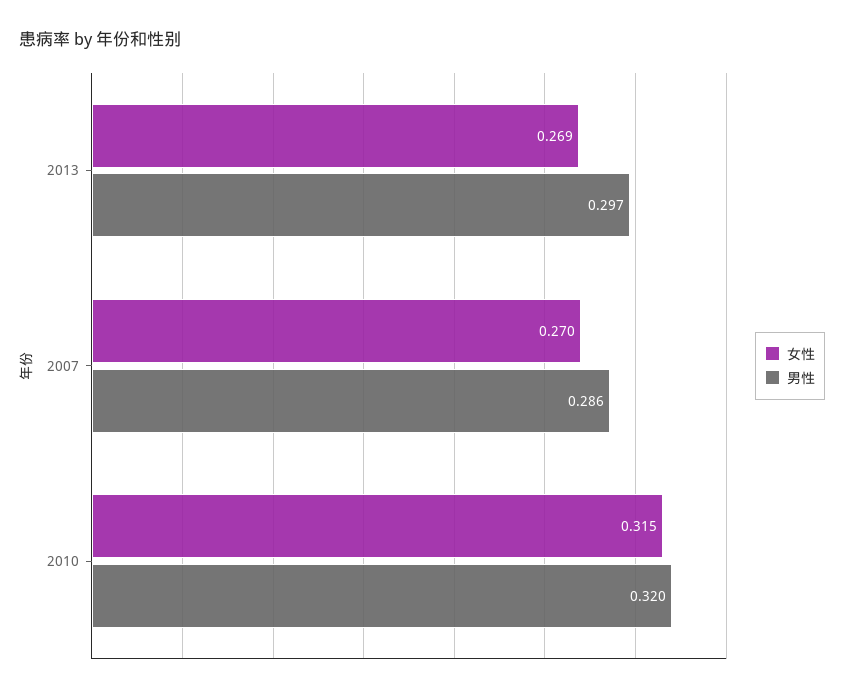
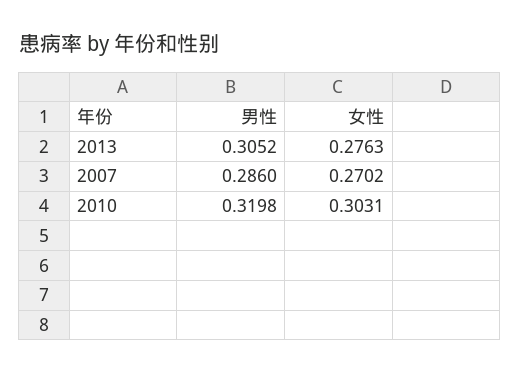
  {
    "女性": {
-     "2013": 0.269,
+     "2013": 0.2763,
      "2007": 0.2702,
-     "2010": 0.315
+     "2010": 0.3031
    },
    "男性": {
-     "2013": 0.297,
+     "2013": 0.3052,
      "2007": 0.286,
      "2010": 0.3198
    }
  }

